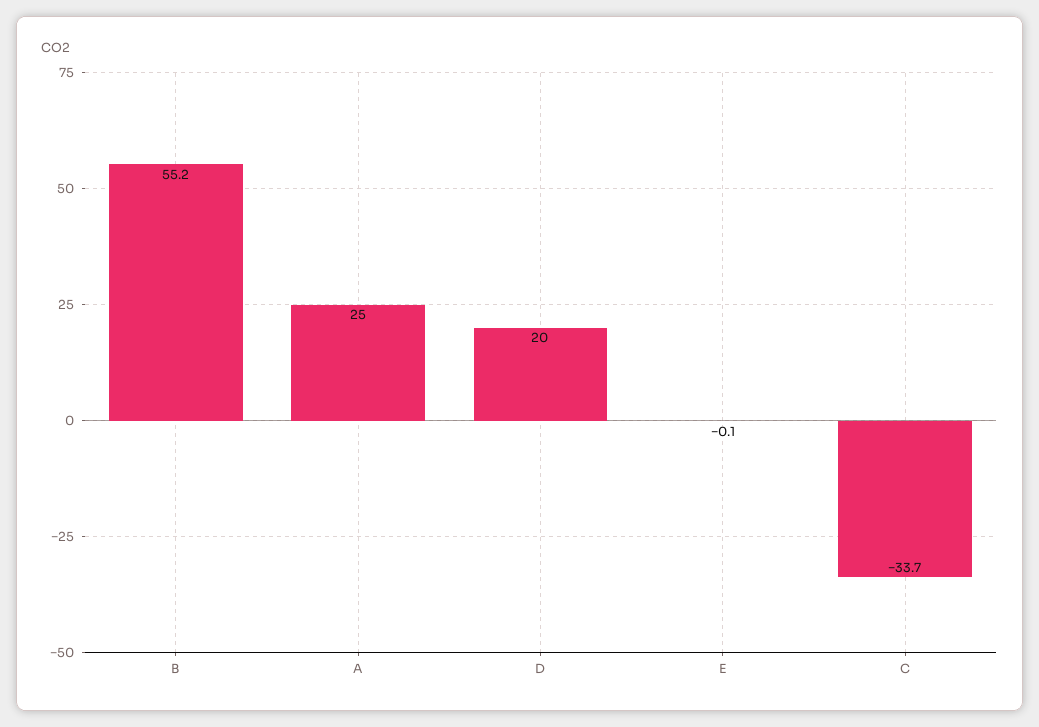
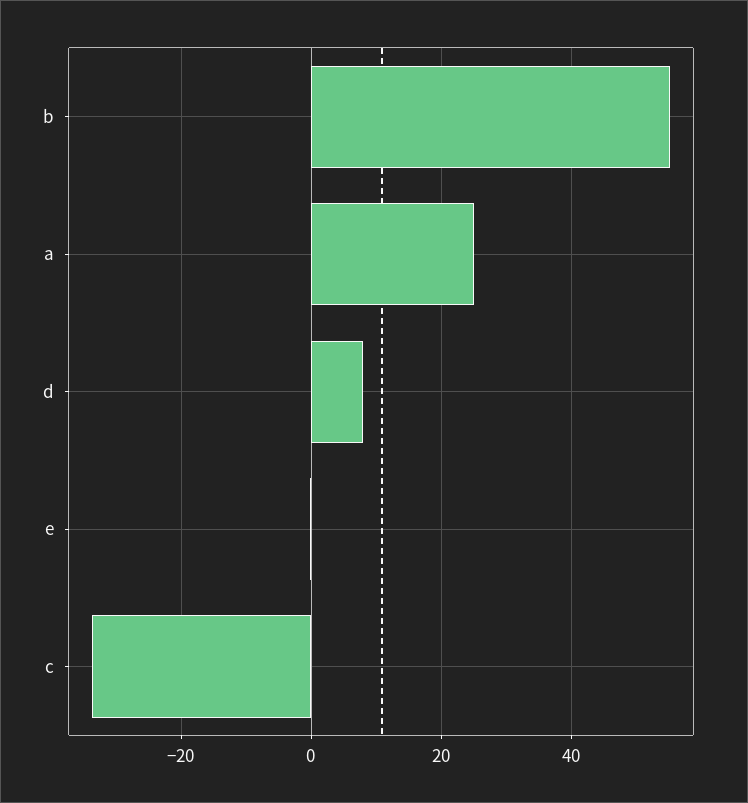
  {
    "B": 55.2,
    "A": 25,
-   "D": 20,
+   "D": 8,
    "E": -0.1,
    "C": -33.7
  }

